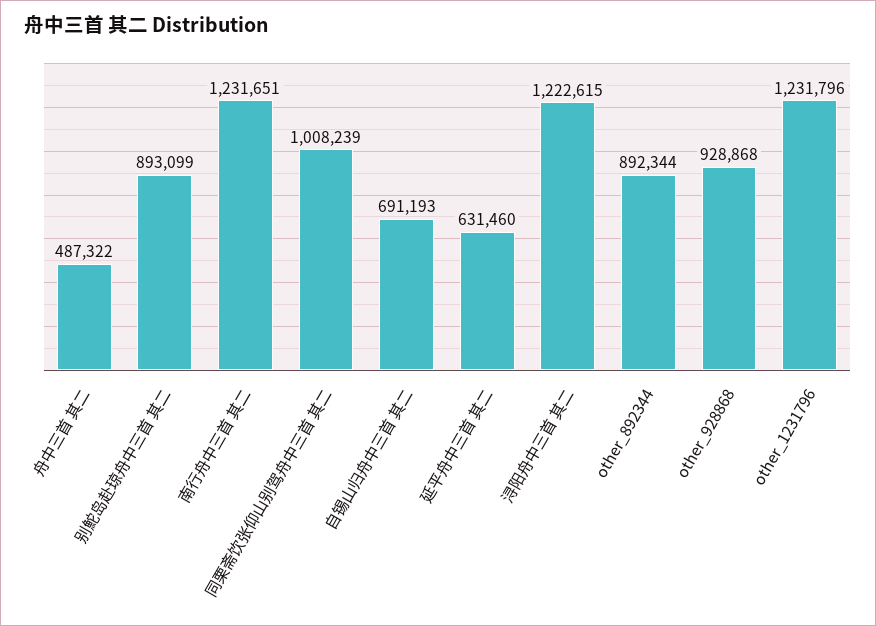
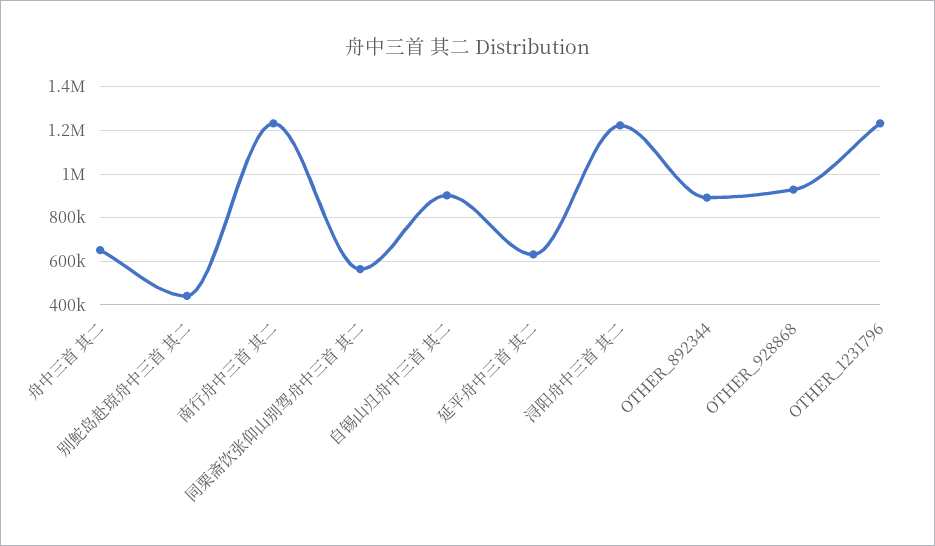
  {
-   "舟中三首 其二": 487322,
+   "舟中三首 其二": 650000,
-   "别鮀岛赴琼舟中三首 其二": 893099,
+   "别鮀岛赴琼舟中三首 其二": 450000,
    "南行舟中三首 其二": 1231651,
-   "同栗斋饮张仰山别驾舟中三首 其二": 1008239,
+   "同栗斋饮张仰山别驾舟中三首 其二": 550000,
-   "自锡山归舟中三首 其二": 691193,
+   "自锡山归舟中三首 其二": 900000,
    "延平舟中三首 其二": 631460,
    "浔阳舟中三首 其二": 1222615,
    "other_892344": 892344,
    "other_928868": 928868,
    "other_1231796": 1231796
  }

